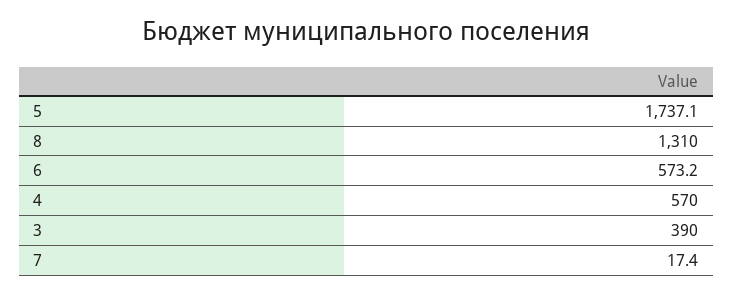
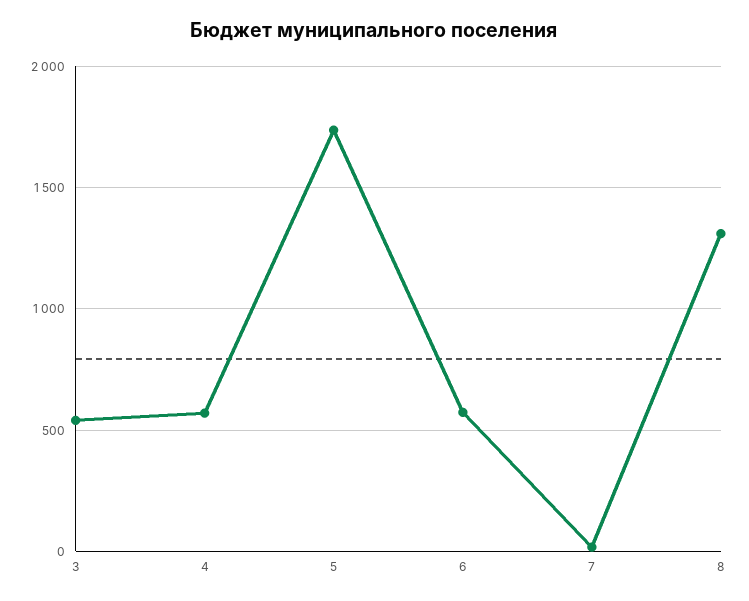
  {
    "5": 1737.1,
    "8": 1310,
    "6": 573.2,
    "4": 570,
-   "3": 390,
+   "3": 550,
    "7": 17.4
  }

